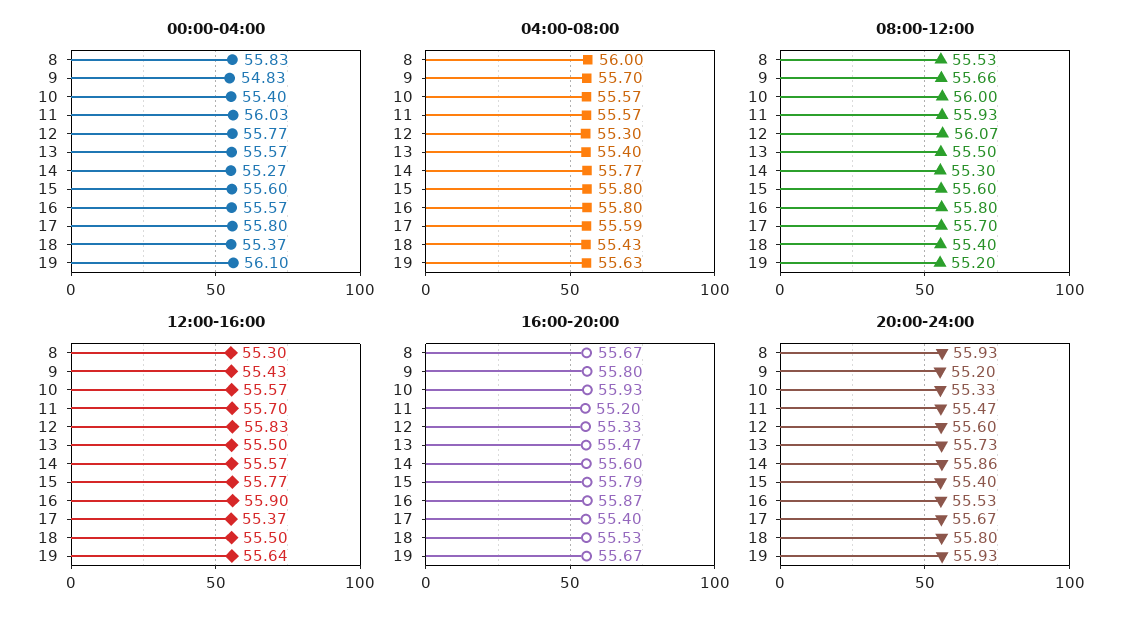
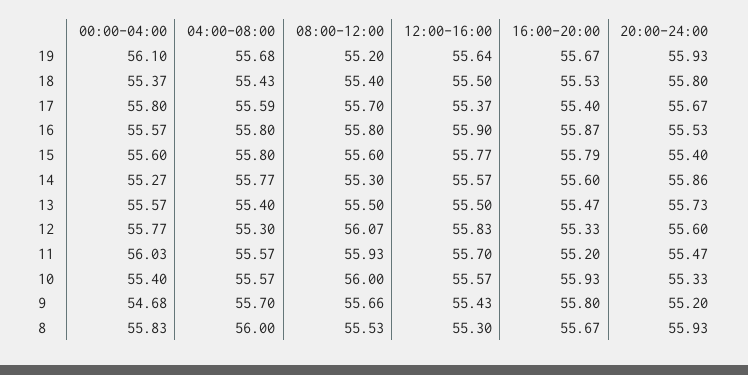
  {
    "00:00-04:00": {
      "8": 55.83,
-     "9": 54.83,
+     "9": 54.68,
      "10": 55.4,
      "11": 56.03,
      "12": 55.77,
      "13": 55.57,
      "14": 55.27,
      "15": 55.6,
      "16": 55.57,
      "17": 55.8,
      "18": 55.37,
      "19": 56.1
    },
    "04:00-08:00": {
      "8": 56,
      "9": 55.7,
      "10": 55.57,
      "11": 55.57,
      "12": 55.3,
      "13": 55.4,
      "14": 55.77,
      "15": 55.8,
      "16": 55.8,
      "17": 55.59,
      "18": 55.43,
-     "19": 55.63
+     "19": 55.68
    },
    "08:00-12:00": {
      "8": 55.53,
      "9": 55.66,
      "10": 56,
      "11": 55.93,
      "12": 56.07,
      "13": 55.5,
      "14": 55.3,
      "15": 55.6,
      "16": 55.8,
      "17": 55.7,
      "18": 55.4,
      "19": 55.2
    },
    "12:00-16:00": {
      "8": 55.3,
      "9": 55.43,
      "10": 55.57,
      "11": 55.7,
      "12": 55.83,
      "13": 55.5,
      "14": 55.57,
      "15": 55.77,
      "16": 55.9,
      "17": 55.37,
      "18": 55.5,
      "19": 55.64
    },
    "16:00-20:00": {
      "8": 55.67,
      "9": 55.8,
      "10": 55.93,
      "11": 55.2,
      "12": 55.33,
      "13": 55.47,
      "14": 55.6,
      "15": 55.79,
      "16": 55.87,
      "17": 55.4,
      "18": 55.53,
      "19": 55.67
    },
    "20:00-24:00": {
      "8": 55.93,
      "9": 55.2,
      "10": 55.33,
      "11": 55.47,
      "12": 55.6,
      "13": 55.73,
      "14": 55.86,
      "15": 55.4,
      "16": 55.53,
      "17": 55.67,
      "18": 55.8,
      "19": 55.93
    }
  }

